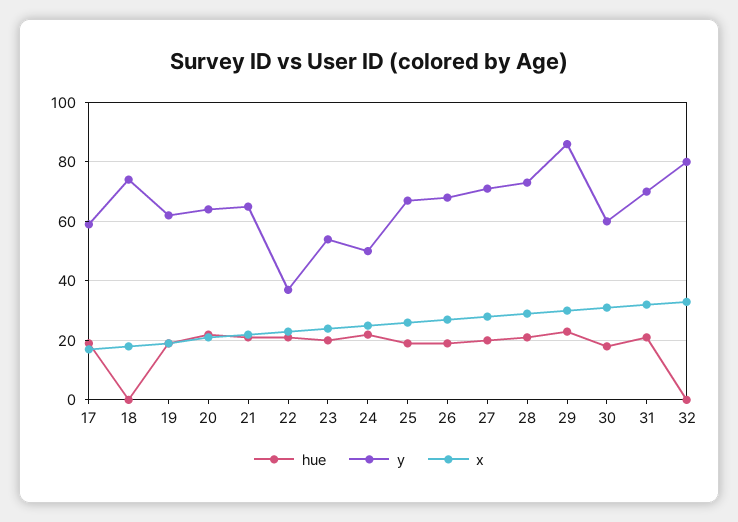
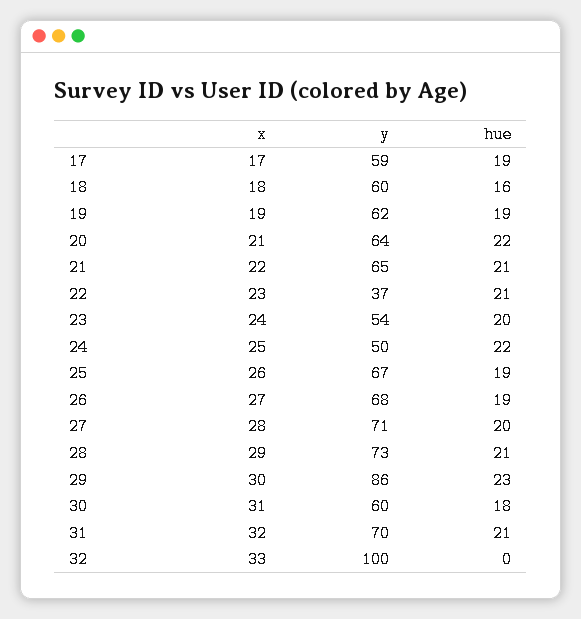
  {
    "hue": {
      "17": 19,
-     "18": 0,
+     "18": 16,
      "19": 19,
      "20": 22,
      "21": 21,
      "22": 21,
      "23": 20,
      "24": 22,
      "25": 19,
      "26": 19,
      "27": 20,
      "28": 21,
      "29": 23,
      "30": 18,
      "31": 21,
      "32": 0
    },
    "y": {
      "17": 59,
-     "18": 75,
+     "18": 60,
      "19": 62,
      "20": 64,
      "21": 65,
      "22": 37,
      "23": 54,
      "24": 50,
      "25": 67,
      "26": 68,
      "27": 71,
      "28": 73,
      "29": 86,
      "30": 60,
      "31": 70,
-     "32": 80
+     "32": 100
    },
    "x": {
      "17": 17,
      "18": 18,
      "19": 19,
      "20": 21,
      "21": 22,
      "22": 23,
      "23": 24,
      "24": 25,
      "25": 26,
      "26": 27,
      "27": 28,
      "28": 29,
      "29": 30,
      "30": 31,
      "31": 32,
      "32": 33
    }
  }

